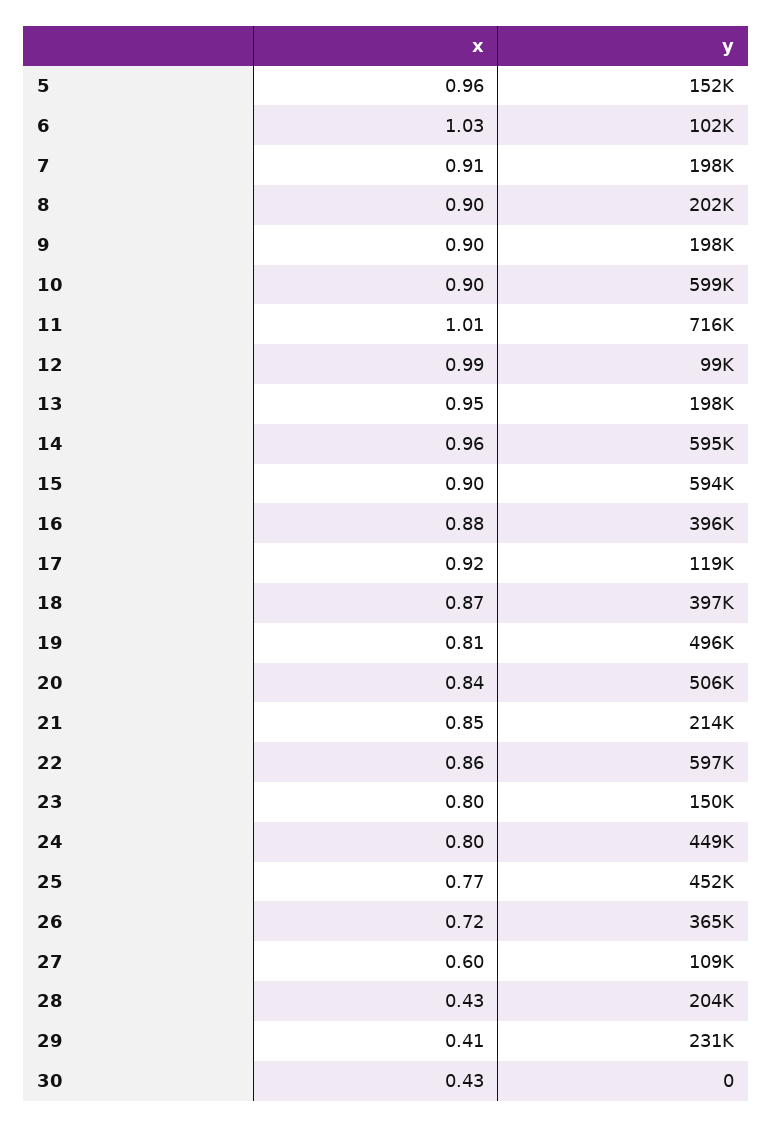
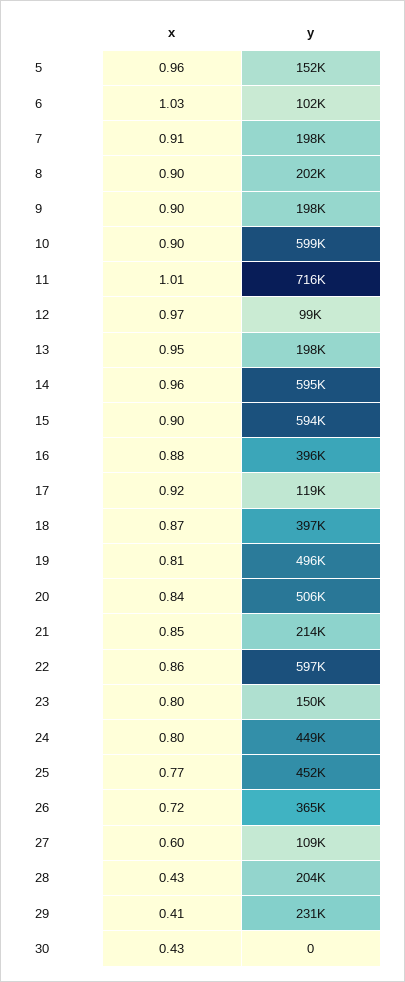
  {
    "x": {
      "5": 0.96,
      "6": 1.03,
      "7": 0.91,
      "8": 0.9,
      "9": 0.9,
      "10": 0.9,
      "11": 1.01,
-     "12": 0.99,
+     "12": 0.97,
      "13": 0.95,
      "14": 0.96,
      "15": 0.9,
      "16": 0.88,
      "17": 0.92,
      "18": 0.87,
      "19": 0.81,
      "20": 0.84,
      "21": 0.85,
      "22": 0.86,
      "23": 0.8,
      "24": 0.8,
      "25": 0.77,
      "26": 0.72,
      "27": 0.6,
      "28": 0.43,
      "29": 0.41,
      "30": 0.43
    },
    "y": {
      "5": 152000,
      "6": 102000,
      "7": 198000,
      "8": 202000,
      "9": 198000,
      "10": 599000,
      "11": 716000,
      "12": 99000,
      "13": 198000,
      "14": 595000,
      "15": 594000,
      "16": 396000,
      "17": 119000,
      "18": 397000,
      "19": 496000,
      "20": 506000,
      "21": 214000,
      "22": 597000,
      "23": 150000,
      "24": 449000,
      "25": 452000,
      "26": 365000,
      "27": 109000,
      "28": 204000,
      "29": 231000,
      "30": 0
    }
  }

